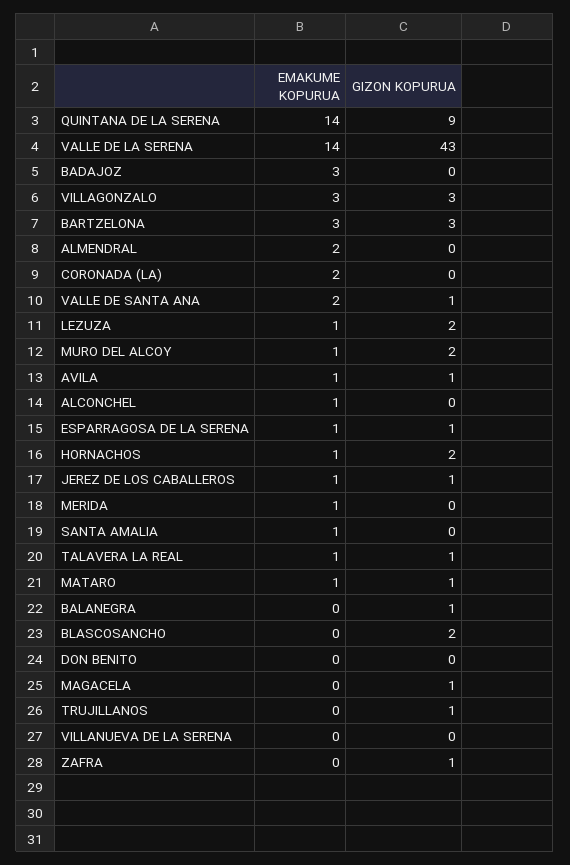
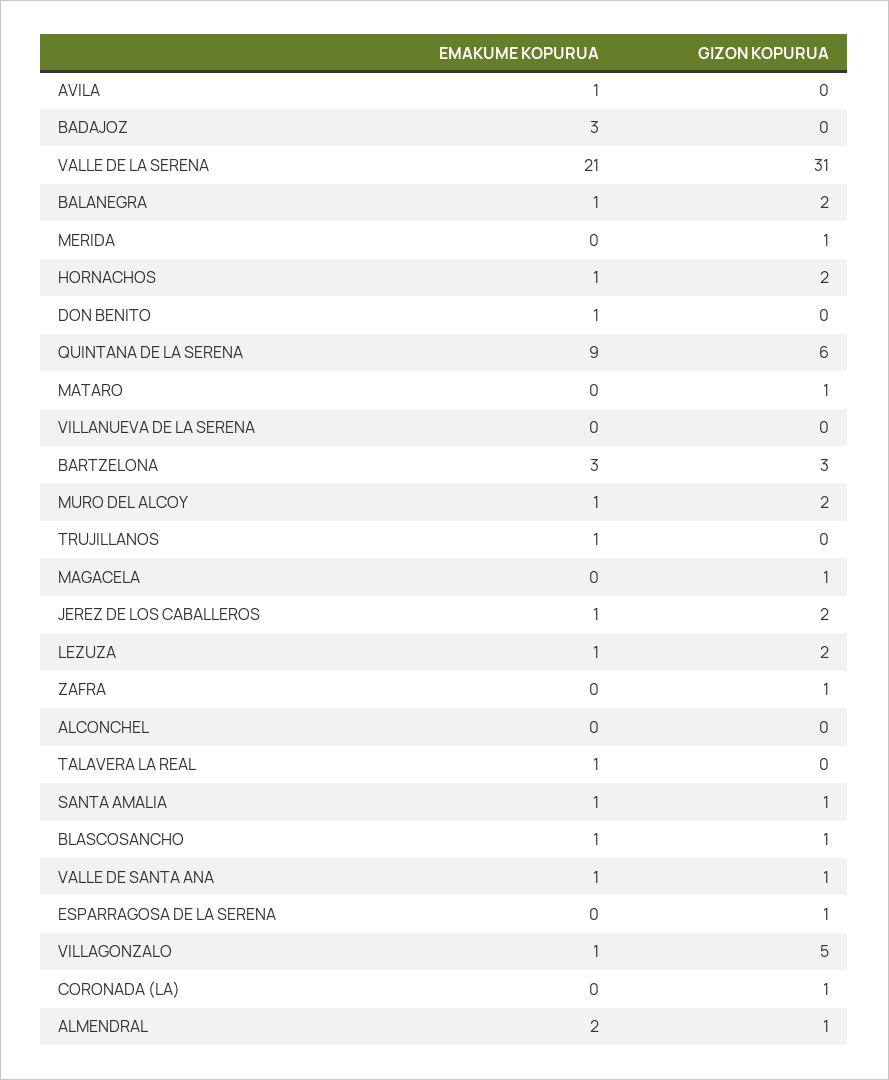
  {
    "EMAKUME KOPURUA": {
-     "QUINTANA DE LA SERENA": 14,
+     "QUINTANA DE LA SERENA": 9,
-     "VALLE DE LA SERENA": 14,
+     "VALLE DE LA SERENA": 21,
      "BADAJOZ": 3,
-     "VILLAGONZALO": 3,
+     "VILLAGONZALO": 1,
      "BARTZELONA": 3,
      "ALMENDRAL": 2,
-     "CORONADA (LA)": 2,
+     "CORONADA (LA)": 0,
-     "VALLE DE SANTA ANA": 2,
+     "VALLE DE SANTA ANA": 1,
      "LEZUZA": 1,
      "MURO DEL ALCOY": 1,
      "AVILA": 1,
-     "ALCONCHEL": 1,
+     "ALCONCHEL": 0,
-     "ESPARRAGOSA DE LA SERENA": 1,
+     "ESPARRAGOSA DE LA SERENA": 0,
      "HORNACHOS": 1,
      "JEREZ DE LOS CABALLEROS": 1,
-     "MERIDA": 1,
+     "MERIDA": 0,
      "SANTA AMALIA": 1,
      "TALAVERA LA REAL": 1,
-     "MATARO": 1,
+     "MATARO": 0,
-     "BALANEGRA": 0,
+     "BALANEGRA": 1,
-     "BLASCOSANCHO": 0,
+     "BLASCOSANCHO": 1,
-     "DON BENITO": 0,
+     "DON BENITO": 1,
      "MAGACELA": 0,
-     "TRUJILLANOS": 0,
+     "TRUJILLANOS": 1,
      "VILLANUEVA DE LA SERENA": 0,
      "ZAFRA": 0
    },
    "GIZON KOPURUA": {
-     "QUINTANA DE LA SERENA": 9,
+     "QUINTANA DE LA SERENA": 6,
-     "VALLE DE LA SERENA": 43,
+     "VALLE DE LA SERENA": 31,
      "BADAJOZ": 0,
-     "VILLAGONZALO": 3,
+     "VILLAGONZALO": 5,
      "BARTZELONA": 3,
-     "ALMENDRAL": 0,
+     "ALMENDRAL": 1,
-     "CORONADA (LA)": 0,
+     "CORONADA (LA)": 1,
      "VALLE DE SANTA ANA": 1,
      "LEZUZA": 2,
      "MURO DEL ALCOY": 2,
-     "AVILA": 1,
+     "AVILA": 0,
      "ALCONCHEL": 0,
      "ESPARRAGOSA DE LA SERENA": 1,
      "HORNACHOS": 2,
-     "JEREZ DE LOS CABALLEROS": 1,
+     "JEREZ DE LOS CABALLEROS": 2,
-     "MERIDA": 0,
+     "MERIDA": 1,
-     "SANTA AMALIA": 0,
+     "SANTA AMALIA": 1,
-     "TALAVERA LA REAL": 1,
+     "TALAVERA LA REAL": 0,
      "MATARO": 1,
-     "BALANEGRA": 1,
+     "BALANEGRA": 2,
-     "BLASCOSANCHO": 2,
+     "BLASCOSANCHO": 1,
      "DON BENITO": 0,
      "MAGACELA": 1,
-     "TRUJILLANOS": 1,
+     "TRUJILLANOS": 0,
      "VILLANUEVA DE LA SERENA": 0,
      "ZAFRA": 1
    }
  }

